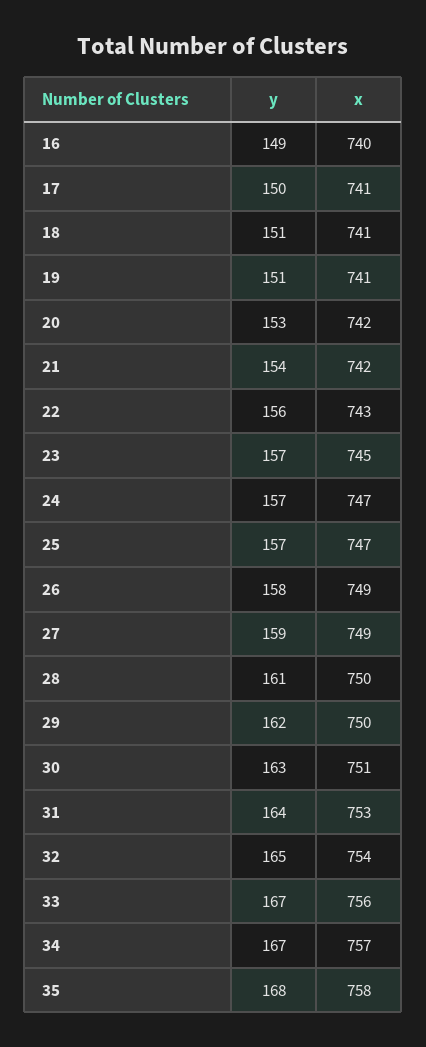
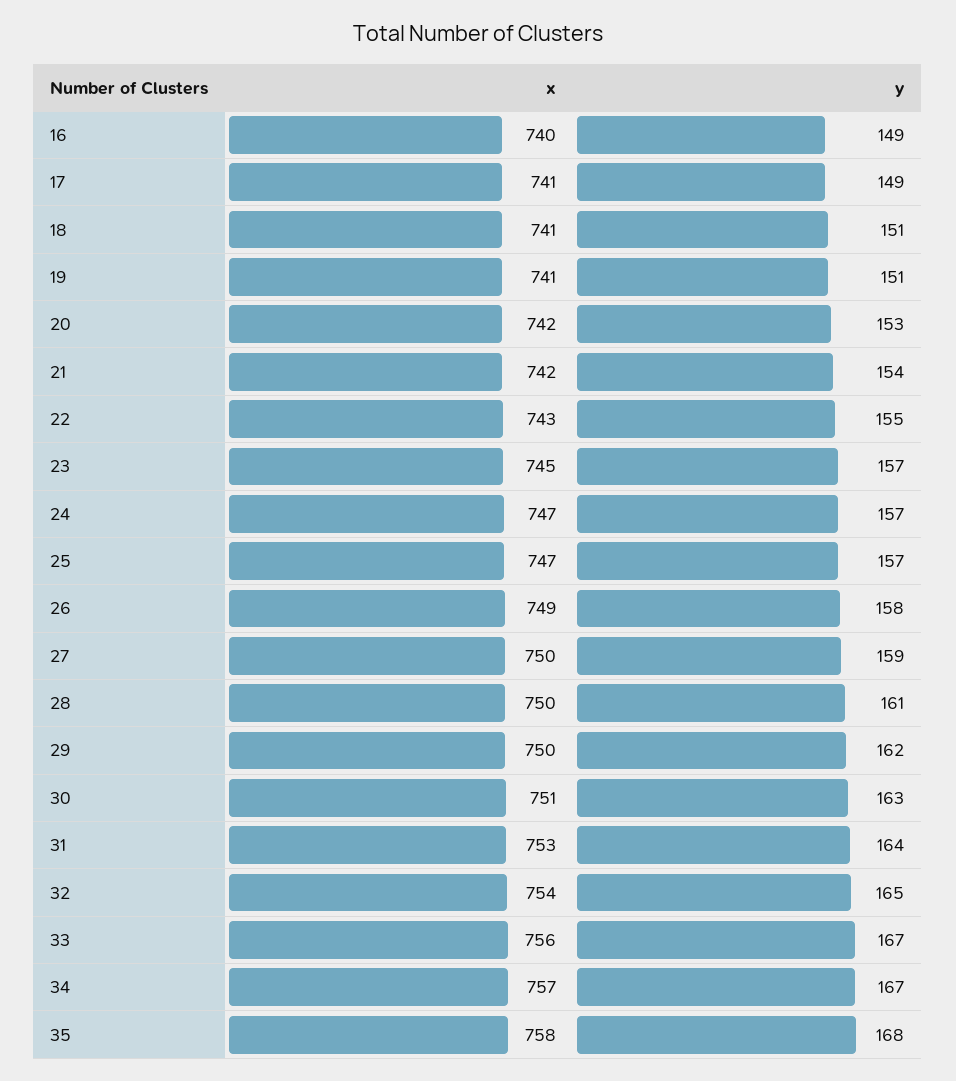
  {
    "y": {
      "16": 149,
-     "17": 150,
+     "17": 149,
      "18": 151,
      "19": 151,
      "20": 153,
      "21": 154,
-     "22": 156,
+     "22": 155,
      "23": 157,
      "24": 157,
      "25": 157,
      "26": 158,
      "27": 159,
      "28": 161,
      "29": 162,
      "30": 163,
      "31": 164,
      "32": 165,
      "33": 167,
      "34": 167,
      "35": 168
    },
    "x": {
      "16": 740,
      "17": 741,
      "18": 741,
      "19": 741,
      "20": 742,
      "21": 742,
      "22": 743,
      "23": 745,
      "24": 747,
      "25": 747,
      "26": 749,
-     "27": 749,
+     "27": 750,
      "28": 750,
      "29": 750,
      "30": 751,
      "31": 753,
      "32": 754,
      "33": 756,
      "34": 757,
      "35": 758
    }
  }

